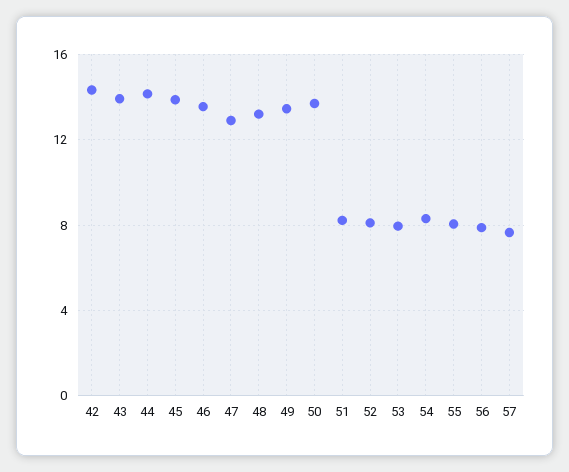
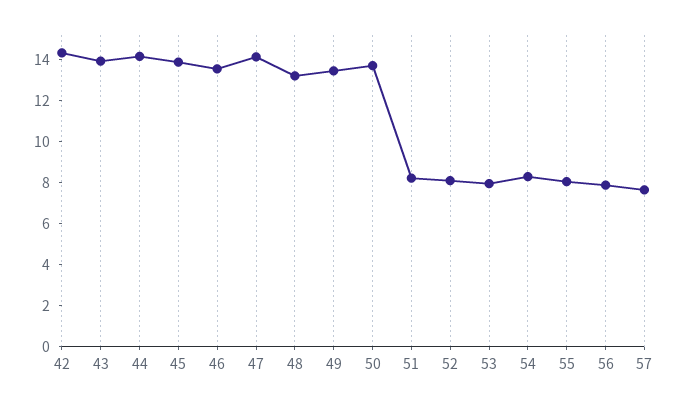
  {
    "42": 14.5,
    "43": 14,
    "44": 14,
    "45": 14,
    "46": 13.5,
-   "47": 13,
+   "47": 14,
    "48": 13,
    "49": 13.5,
    "50": 13.5,
    "51": 8,
    "52": 8,
    "53": 8,
    "54": 8.5,
    "55": 8,
    "56": 8,
    "57": 7.5
  }

